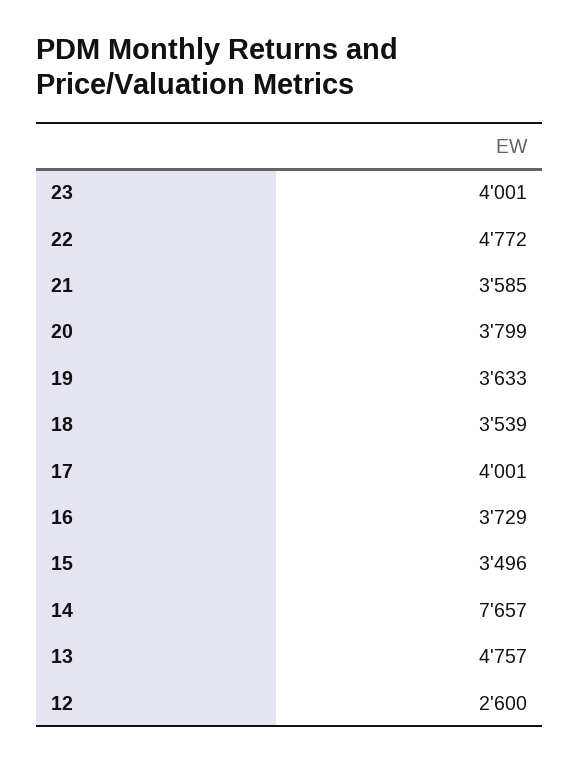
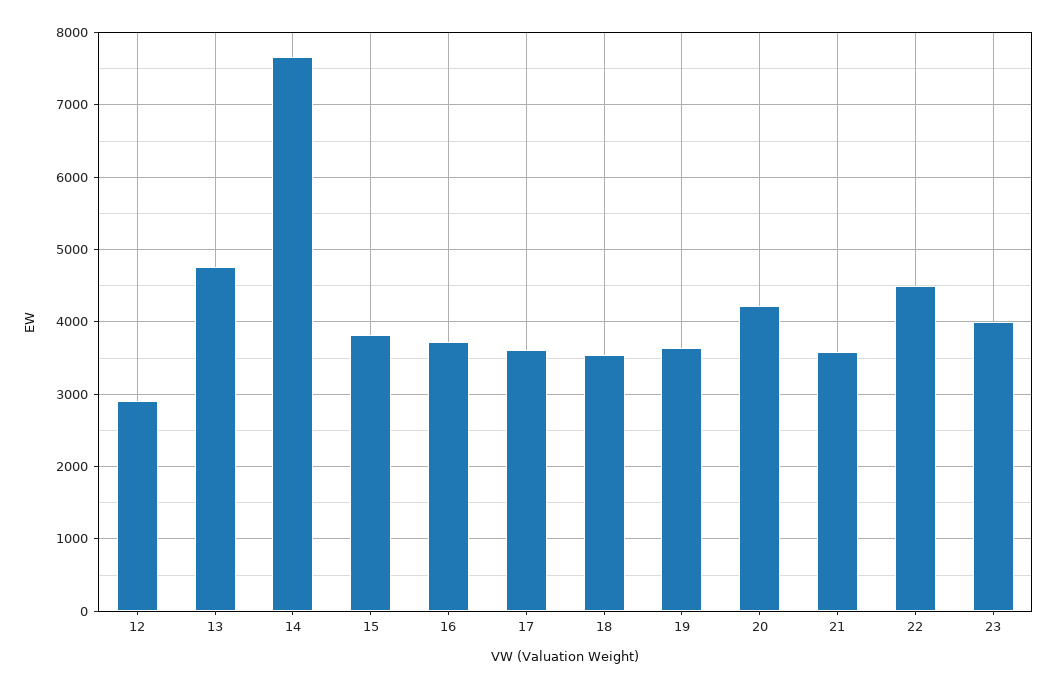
  {
    "23": 4001,
-   "22": 4772,
+   "22": 4500,
    "21": 3585,
-   "20": 3799,
+   "20": 4200,
    "19": 3633,
    "18": 3539,
-   "17": 4001,
+   "17": 3600,
    "16": 3729,
-   "15": 3496,
+   "15": 3800,
    "14": 7657,
    "13": 4757,
-   "12": 2600
+   "12": 2900
  }

